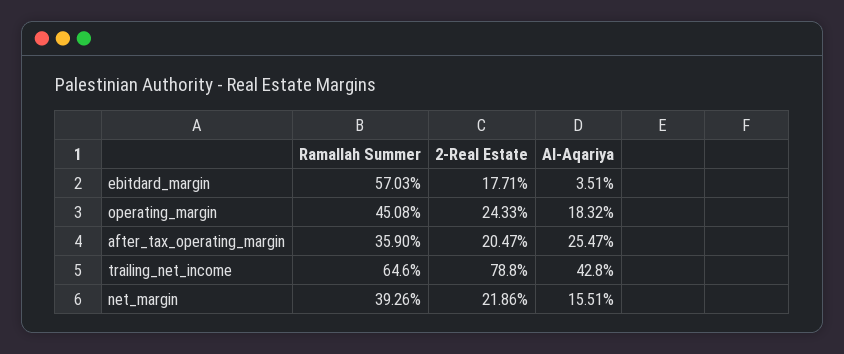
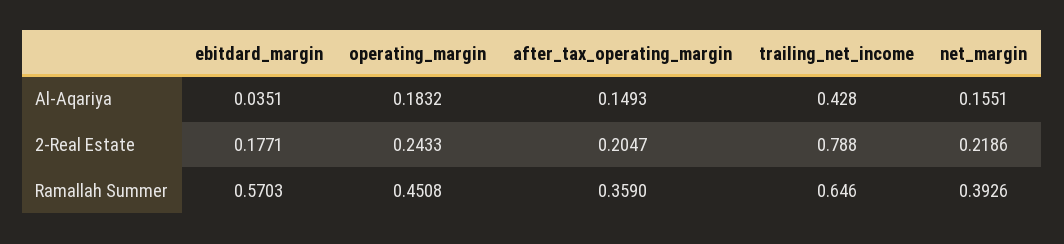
  {
    "Ramallah Summer": {
      "ebitdard_margin": 0.5703,
      "operating_margin": 0.4508,
      "after_tax_operating_margin": 0.359,
      "trailing_net_income": 0.646,
      "net_margin": 0.3926
    },
    "2-Real Estate": {
      "ebitdard_margin": 0.1771,
      "operating_margin": 0.2433,
      "after_tax_operating_margin": 0.2047,
      "trailing_net_income": 0.788,
      "net_margin": 0.2186
    },
    "Al-Aqariya": {
      "ebitdard_margin": 0.0351,
      "operating_margin": 0.1832,
-     "after_tax_operating_margin": 0.2547,
+     "after_tax_operating_margin": 0.1493,
      "trailing_net_income": 0.428,
      "net_margin": 0.1551
    }
  }

